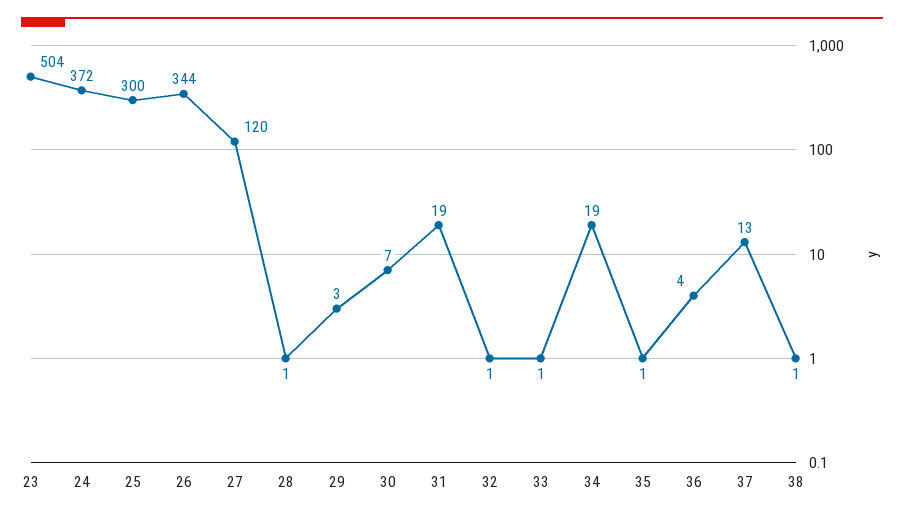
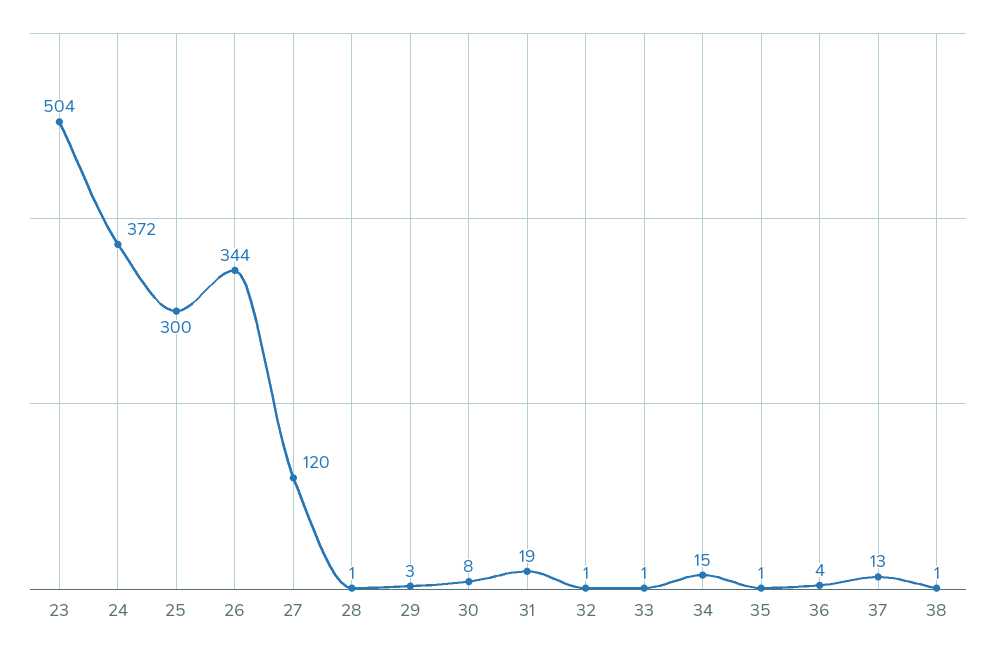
  {
    "23": 504,
    "24": 372,
    "25": 300,
    "26": 344,
    "27": 120,
    "28": 1,
    "29": 3,
-   "30": 7,
+   "30": 8,
    "31": 19,
    "32": 1,
    "33": 1,
-   "34": 19,
+   "34": 15,
    "35": 1,
    "36": 4,
    "37": 13,
    "38": 1
  }

